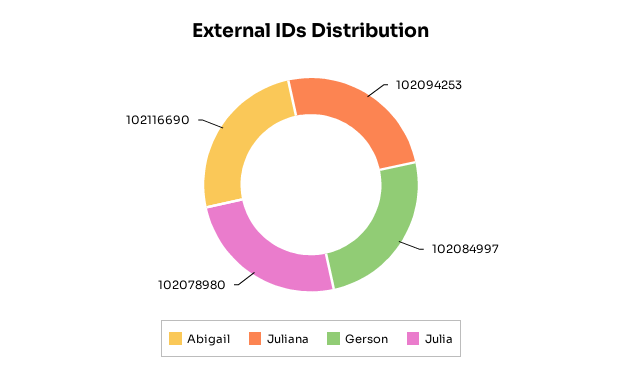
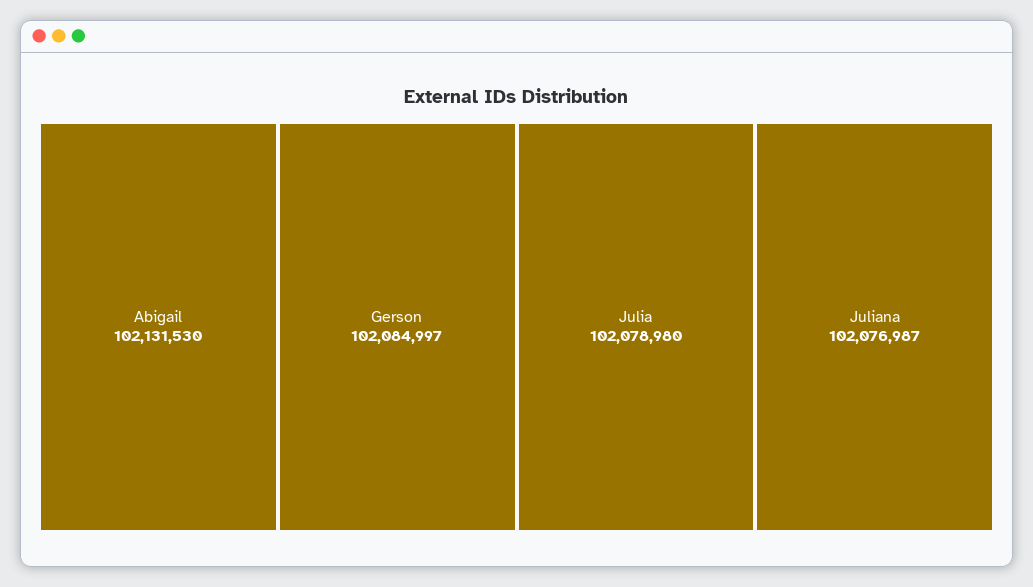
  {
-   "Abigail": 102116690,
+   "Abigail": 102131530,
-   "Juliana": 102094253,
+   "Juliana": 102076987,
    "Gerson": 102084997,
    "Julia": 102078980
  }

